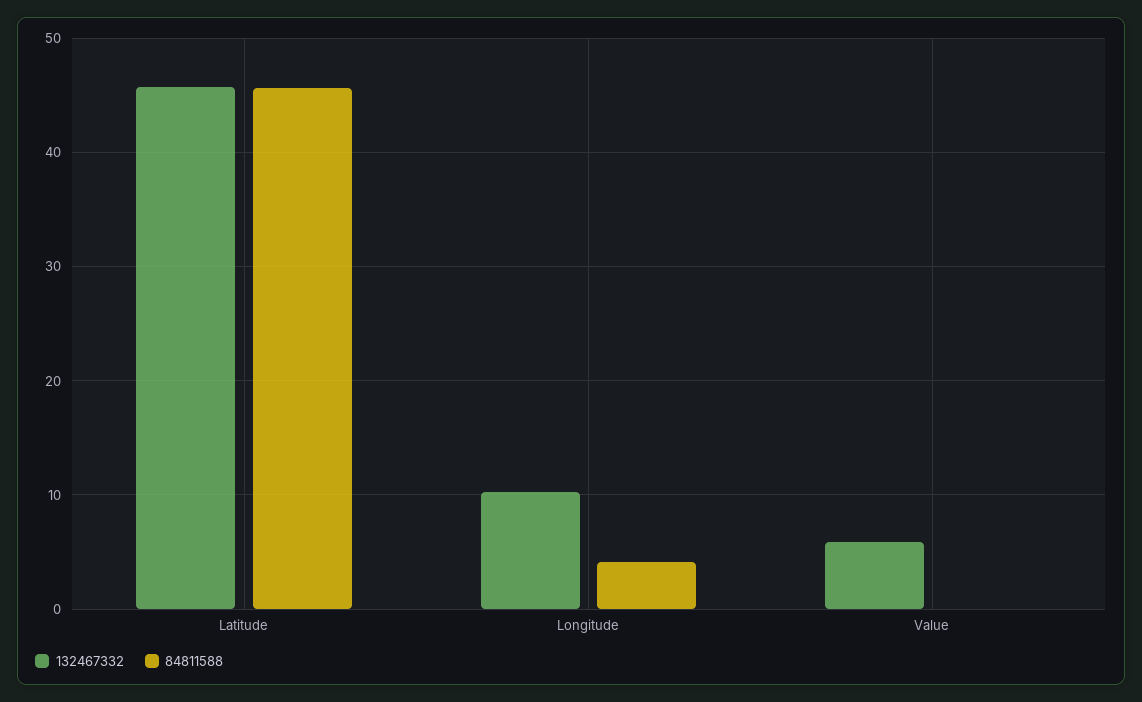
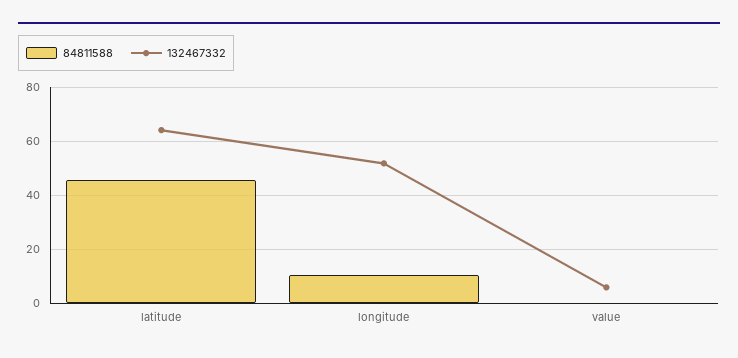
  {
    "132467332": {
-     "Latitude": 46,
+     "Latitude": 65,
-     "Longitude": 10,
+     "Longitude": 52.5,
      "Value": 6
    },
    "84811588": {
      "Latitude": 46,
-     "Longitude": 4,
+     "Longitude": 10,
      "Value": 0
    }
  }

